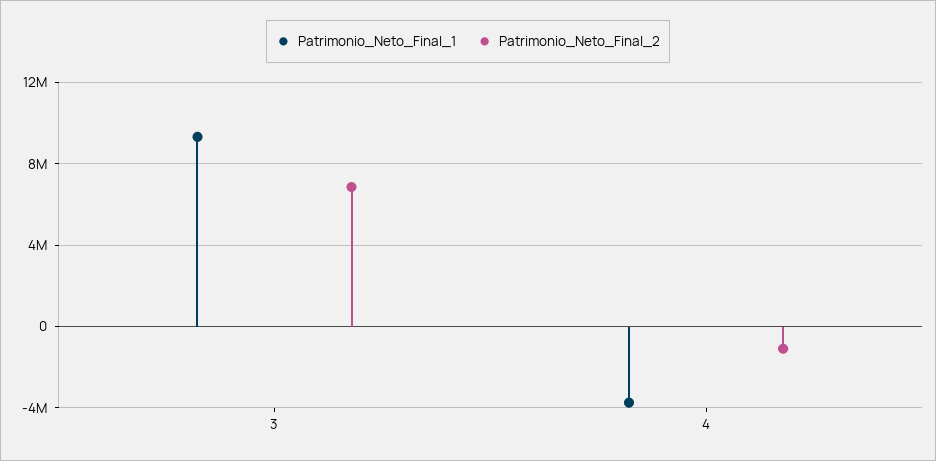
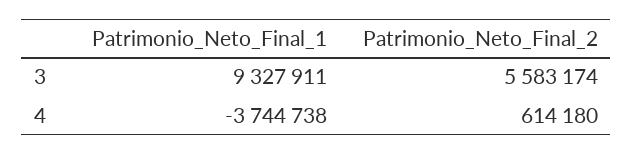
  {
    "Patrimonio_Neto_Final_1": {
      "3": 9327911,
      "4": -3744738
    },
    "Patrimonio_Neto_Final_2": {
-     "3": 7000000,
+     "3": 5583174,
-     "4": -1000000
+     "4": 614180
    }
  }

